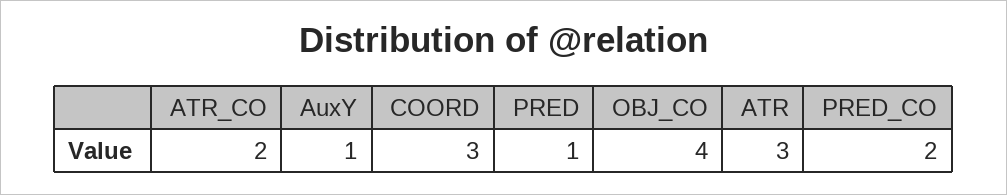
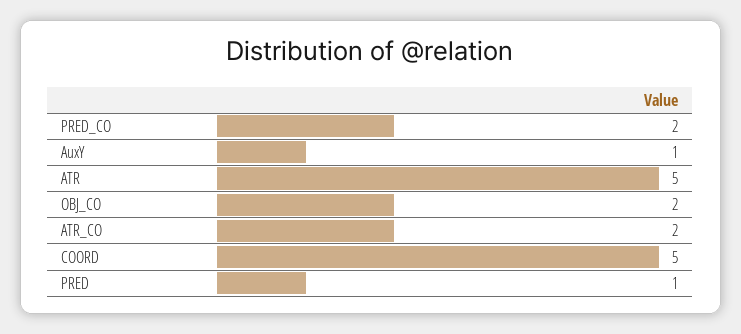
  {
    "ATR_CO": 2,
    "AuxY": 1,
-   "COORD": 3,
+   "COORD": 5,
    "PRED": 1,
-   "OBJ_CO": 4,
+   "OBJ_CO": 2,
-   "ATR": 3,
+   "ATR": 5,
    "PRED_CO": 2
  }

